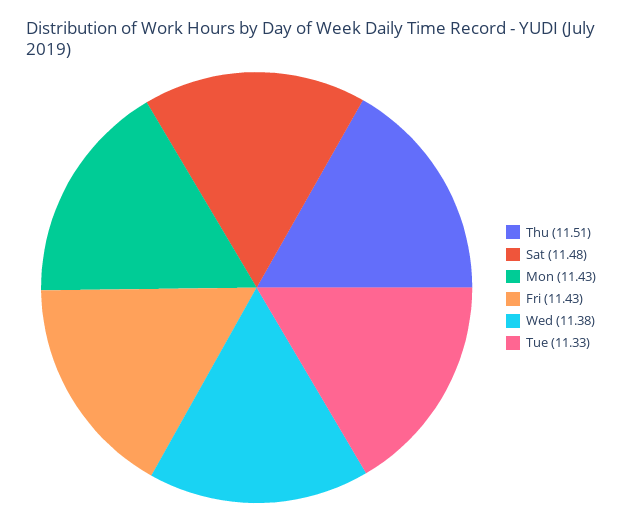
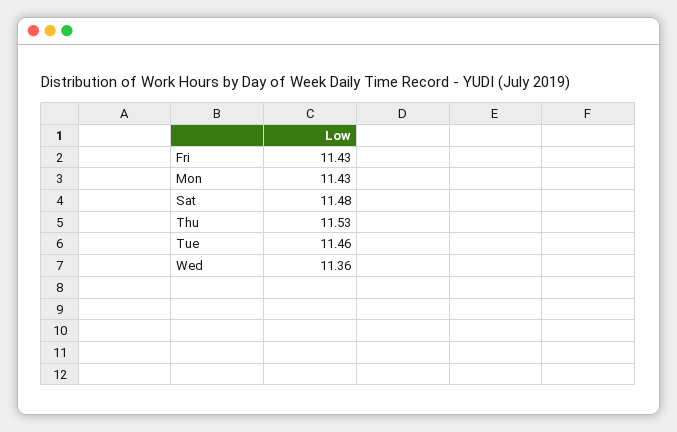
  {
-   "Thu": 11.51,
+   "Thu": 11.53,
    "Sat": 11.48,
    "Mon": 11.43,
    "Fri": 11.43,
-   "Wed": 11.38,
+   "Wed": 11.36,
-   "Tue": 11.33
+   "Tue": 11.46
  }

